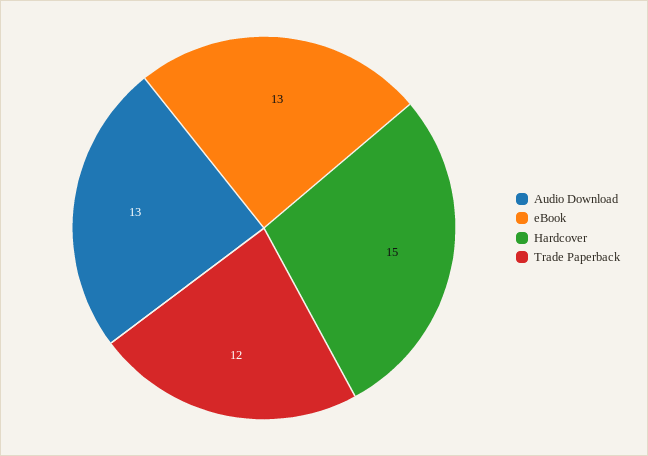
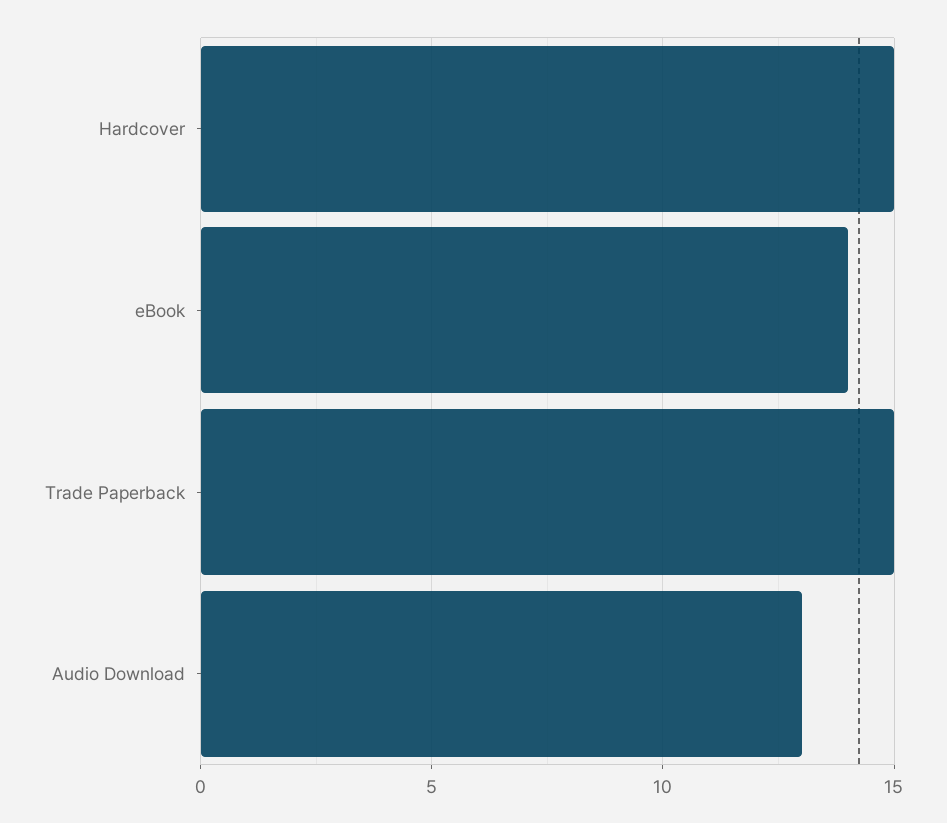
  {
    "Audio Download": 13,
-   "eBook": 13,
+   "eBook": 14,
    "Hardcover": 15,
-   "Trade Paperback": 12
+   "Trade Paperback": 15
  }

